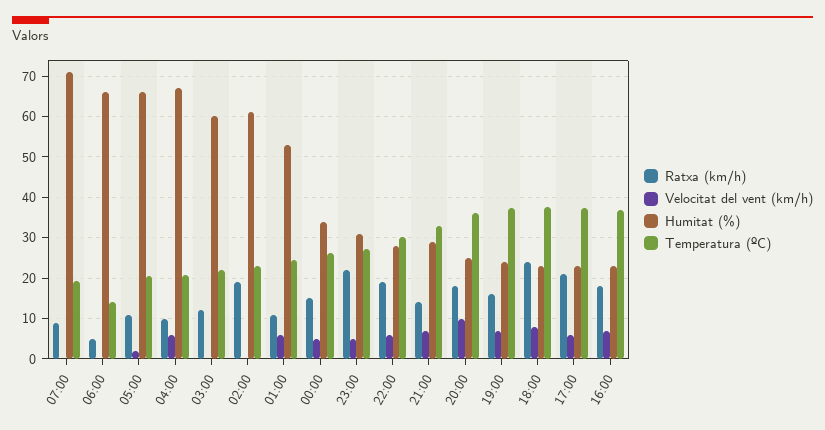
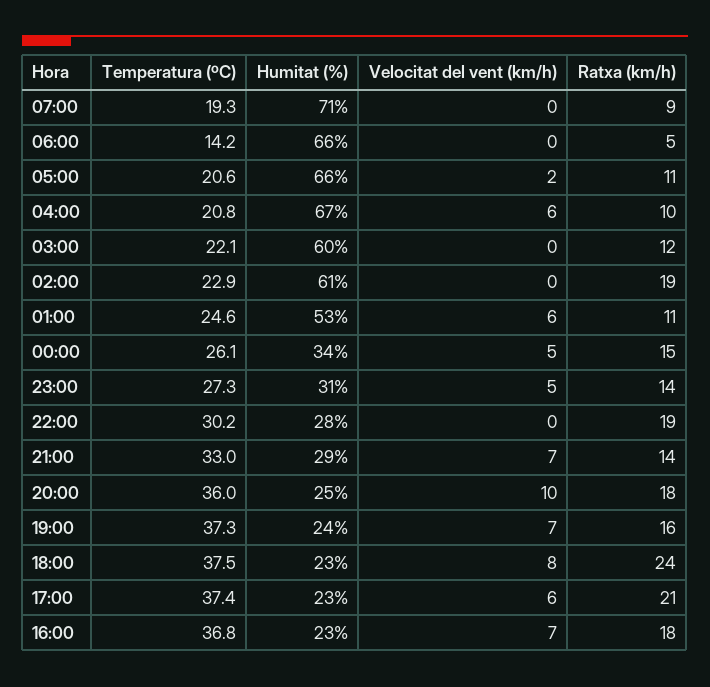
  {
    "Ratxa (km/h)": {
      "07:00": 9,
      "06:00": 5,
      "05:00": 11,
      "04:00": 10,
      "03:00": 12,
      "02:00": 19,
      "01:00": 11,
      "00:00": 15,
-     "23:00": 22,
+     "23:00": 14,
      "22:00": 19,
      "21:00": 14,
      "20:00": 18,
      "19:00": 16,
      "18:00": 24,
      "17:00": 21,
      "16:00": 18
    },
    "Velocitat del vent (km/h)": {
      "07:00": 0,
      "06:00": 0,
      "05:00": 2,
      "04:00": 6,
      "03:00": 0,
      "02:00": 0,
      "01:00": 6,
      "00:00": 5,
      "23:00": 5,
-     "22:00": 6,
+     "22:00": 0,
      "21:00": 7,
      "20:00": 10,
      "19:00": 7,
      "18:00": 8,
      "17:00": 6,
      "16:00": 7
    },
    "Humitat (%)": {
      "07:00": 71,
      "06:00": 66,
      "05:00": 66,
      "04:00": 67,
      "03:00": 60,
      "02:00": 61,
      "01:00": 53,
      "00:00": 34,
      "23:00": 31,
      "22:00": 28,
      "21:00": 29,
      "20:00": 25,
      "19:00": 24,
      "18:00": 23,
      "17:00": 23,
      "16:00": 23
    },
    "Temperatura (ºC)": {
      "07:00": 19.3,
      "06:00": 14.2,
      "05:00": 20.6,
      "04:00": 20.8,
      "03:00": 22.1,
      "02:00": 22.9,
      "01:00": 24.6,
      "00:00": 26.1,
      "23:00": 27.3,
      "22:00": 30.2,
      "21:00": 33,
      "20:00": 36,
      "19:00": 37.3,
      "18:00": 37.5,
      "17:00": 37.4,
      "16:00": 36.8
    }
  }

